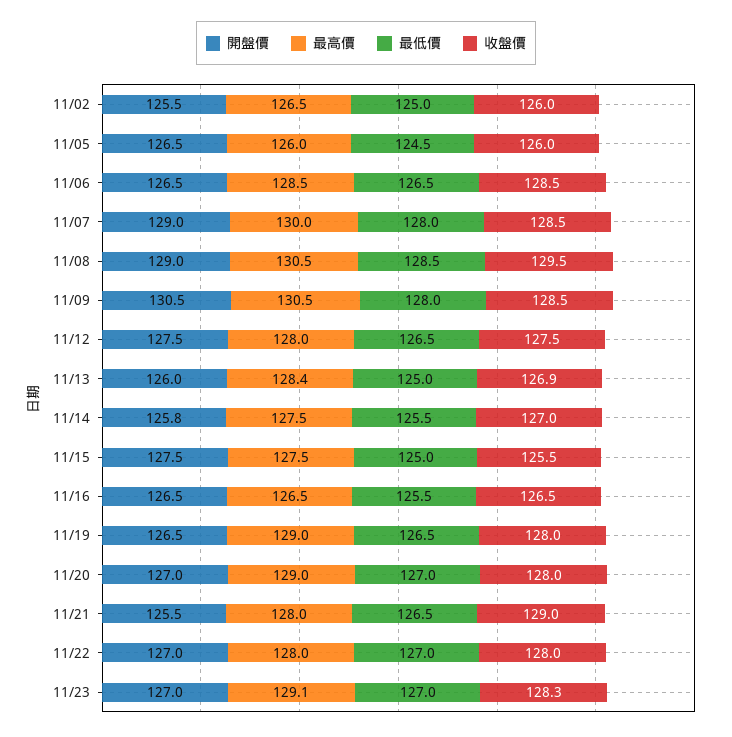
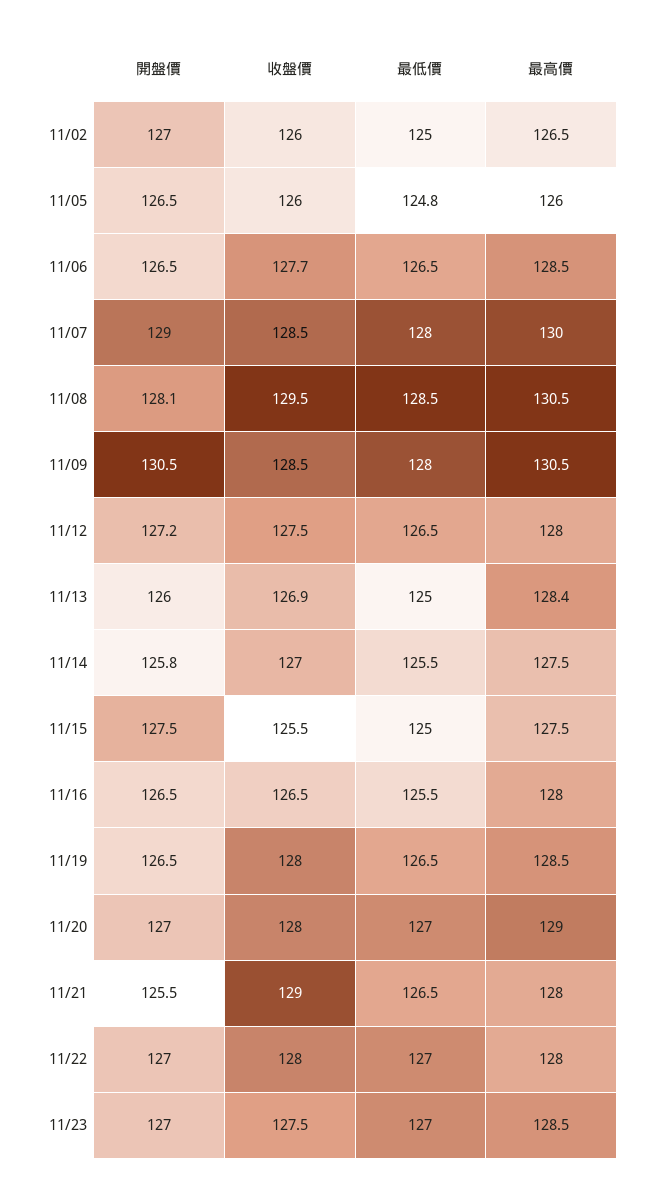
  {
    "開盤價": {
-     "11/02": 125.5,
+     "11/02": 127,
      "11/05": 126.5,
      "11/06": 126.5,
      "11/07": 129,
-     "11/08": 129,
+     "11/08": 128.1,
      "11/09": 130.5,
-     "11/12": 127.5,
+     "11/12": 127.2,
      "11/13": 126,
      "11/14": 125.8,
      "11/15": 127.5,
      "11/16": 126.5,
      "11/19": 126.5,
      "11/20": 127,
      "11/21": 125.5,
      "11/22": 127,
      "11/23": 127
    },
    "最高價": {
      "11/02": 126.5,
      "11/05": 126,
      "11/06": 128.5,
      "11/07": 130,
      "11/08": 130.5,
      "11/09": 130.5,
      "11/12": 128,
      "11/13": 128.4,
      "11/14": 127.5,
      "11/15": 127.5,
-     "11/16": 126.5,
+     "11/16": 128,
-     "11/19": 129,
+     "11/19": 128.5,
      "11/20": 129,
      "11/21": 128,
      "11/22": 128,
-     "11/23": 129.1
+     "11/23": 128.5
    },
    "最低價": {
      "11/02": 125,
-     "11/05": 124.5,
+     "11/05": 124.8,
      "11/06": 126.5,
      "11/07": 128,
      "11/08": 128.5,
      "11/09": 128,
      "11/12": 126.5,
      "11/13": 125,
      "11/14": 125.5,
      "11/15": 125,
      "11/16": 125.5,
      "11/19": 126.5,
      "11/20": 127,
      "11/21": 126.5,
      "11/22": 127,
      "11/23": 127
    },
    "收盤價": {
      "11/02": 126,
      "11/05": 126,
-     "11/06": 128.5,
+     "11/06": 127.7,
      "11/07": 128.5,
      "11/08": 129.5,
      "11/09": 128.5,
      "11/12": 127.5,
      "11/13": 126.9,
      "11/14": 127,
      "11/15": 125.5,
      "11/16": 126.5,
      "11/19": 128,
      "11/20": 128,
      "11/21": 129,
      "11/22": 128,
-     "11/23": 128.3
+     "11/23": 127.5
    }
  }

